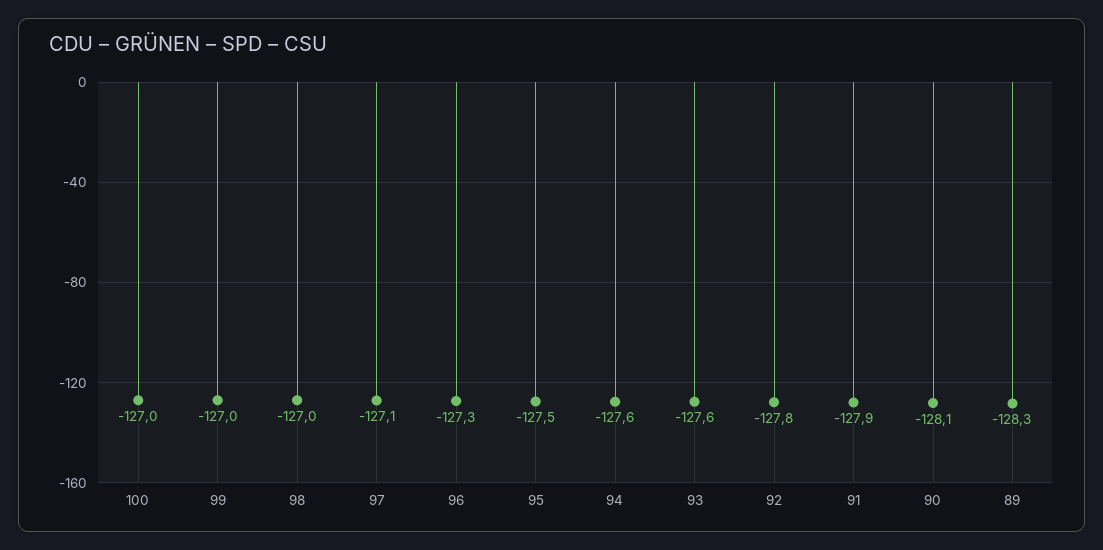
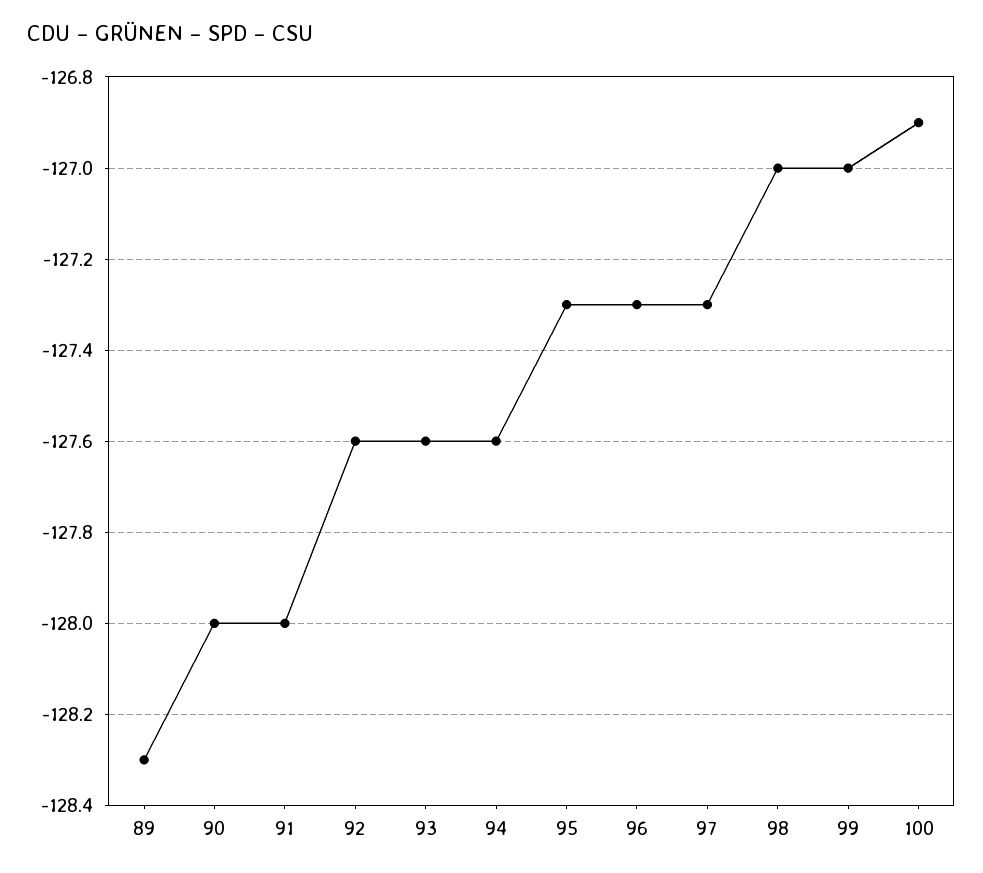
  {
-   "100": -127,
+   "100": -126.9,
    "99": -127,
    "98": -127,
-   "97": -127.1,
+   "97": -127.3,
    "96": -127.3,
-   "95": -127.5,
+   "95": -127.3,
    "94": -127.6,
    "93": -127.6,
-   "92": -127.8,
+   "92": -127.6,
-   "91": -127.9,
+   "91": -128,
-   "90": -128.1,
+   "90": -128,
    "89": -128.3
  }

